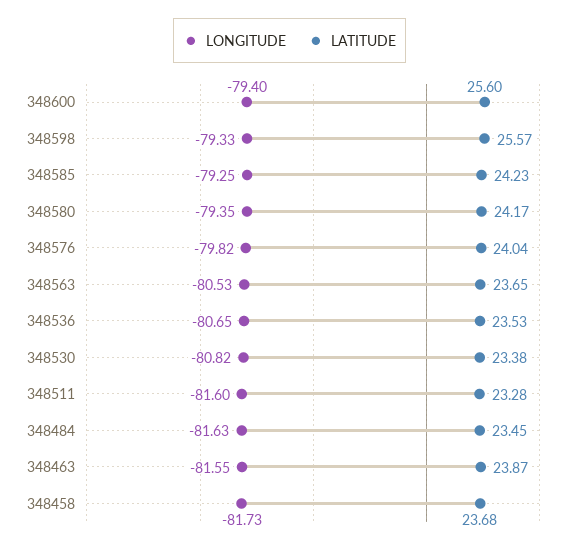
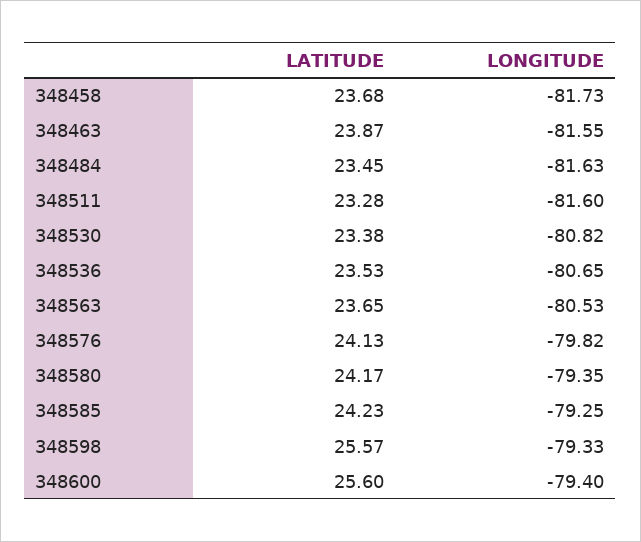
  {
    "LONGITUDE": {
      "348600": -79.4,
      "348598": -79.33,
      "348585": -79.25,
      "348580": -79.35,
      "348576": -79.82,
      "348563": -80.53,
      "348536": -80.65,
      "348530": -80.82,
      "348511": -81.6,
      "348484": -81.63,
      "348463": -81.55,
      "348458": -81.73
    },
    "LATITUDE": {
      "348600": 25.6,
      "348598": 25.57,
      "348585": 24.23,
      "348580": 24.17,
-     "348576": 24.04,
+     "348576": 24.13,
      "348563": 23.65,
      "348536": 23.53,
      "348530": 23.38,
      "348511": 23.28,
      "348484": 23.45,
      "348463": 23.87,
      "348458": 23.68
    }
  }

